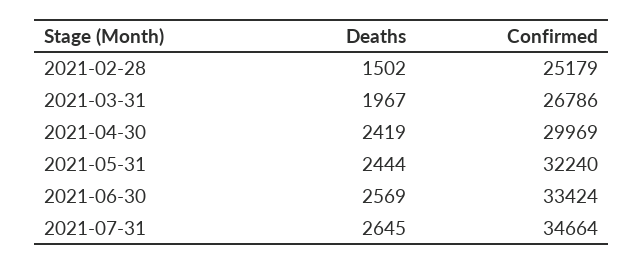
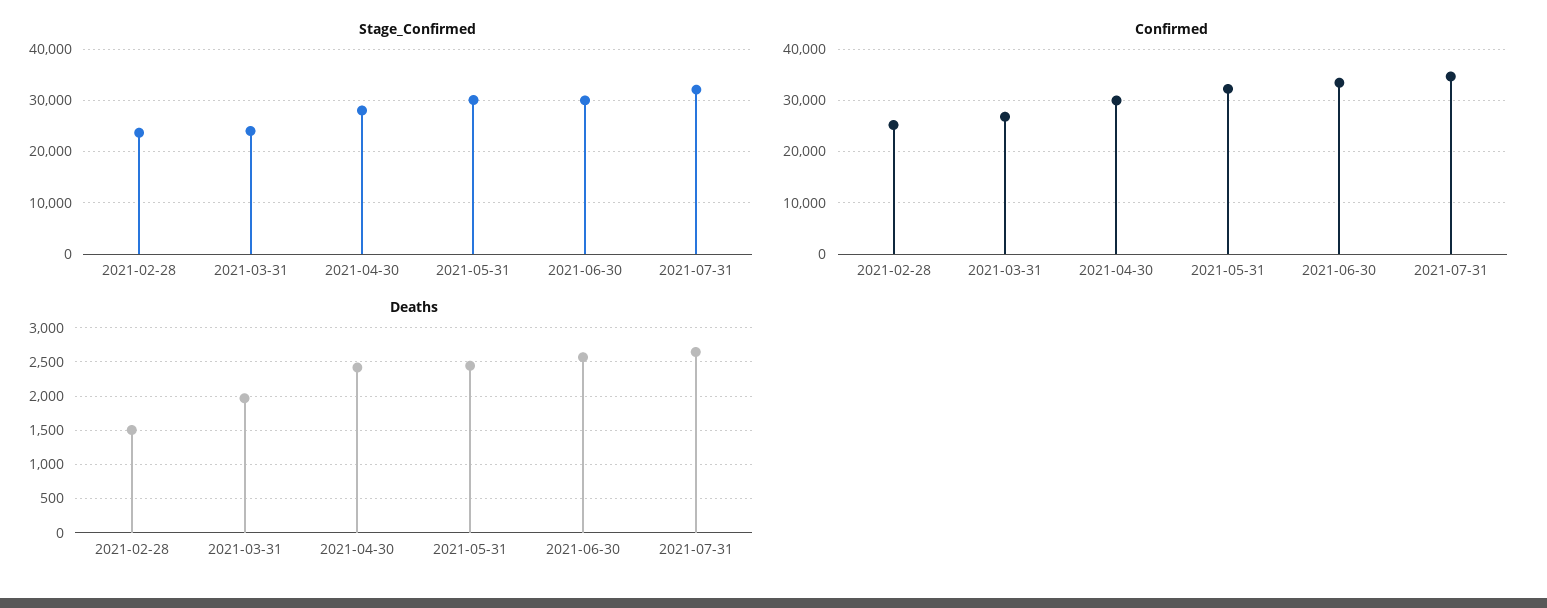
  {
    "Deaths": {
      "2021-02-28": 1502,
      "2021-03-31": 1967,
      "2021-04-30": 2419,
      "2021-05-31": 2444,
      "2021-06-30": 2569,
      "2021-07-31": 2645
    },
    "Confirmed": {
      "2021-02-28": 25179,
      "2021-03-31": 26786,
      "2021-04-30": 29969,
      "2021-05-31": 32240,
      "2021-06-30": 33424,
      "2021-07-31": 34664
-   }
+   },
+   "Stage_Confirmed": {
+     "2021-02-28": 24000,
+     "2021-03-31": 24000,
+     "2021-04-30": 28000,
+     "2021-05-31": 30000,
+     "2021-06-30": 30000,
+     "2021-07-31": 32000
+   }
  }

